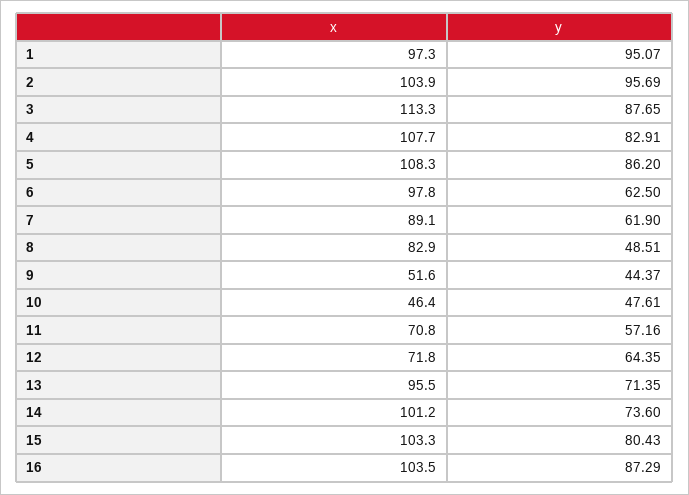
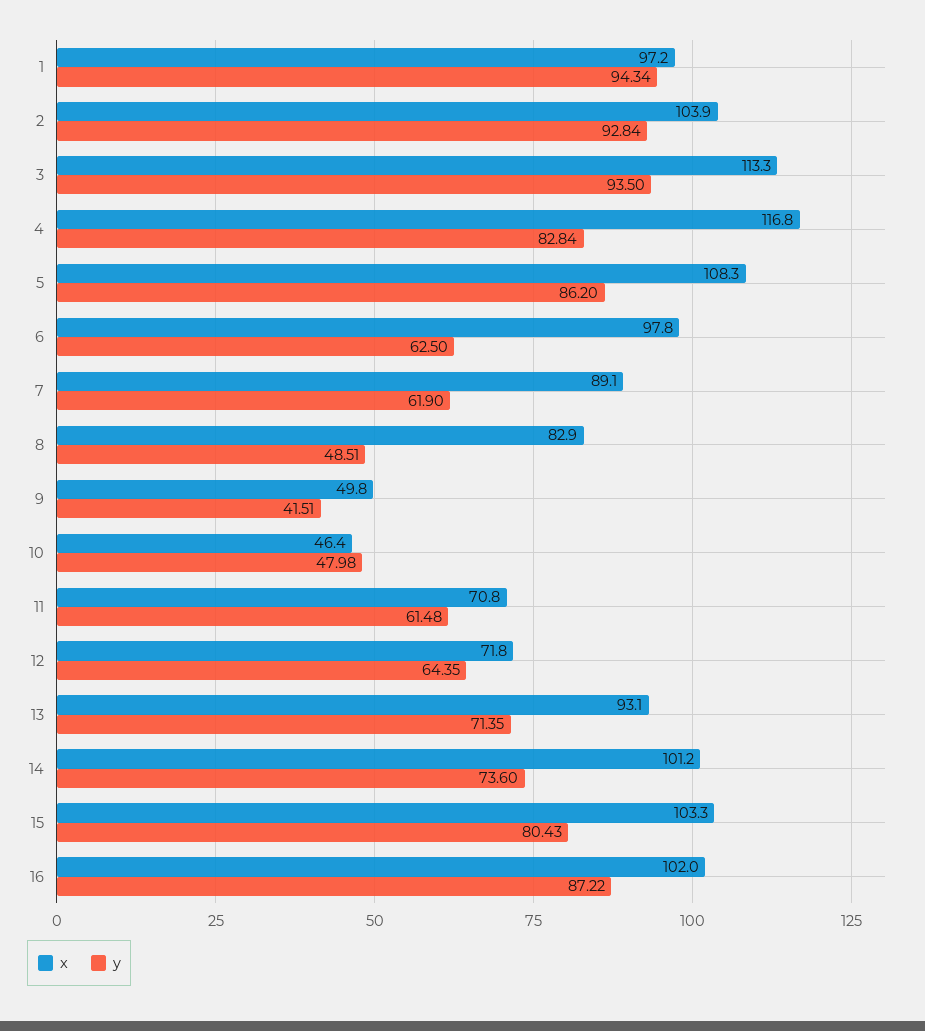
  {
    "x": {
-     "1": 97.3,
+     "1": 97.2,
      "2": 103.9,
      "3": 113.3,
-     "4": 107.7,
+     "4": 116.8,
      "5": 108.3,
      "6": 97.8,
      "7": 89.1,
      "8": 82.9,
-     "9": 51.6,
+     "9": 49.8,
      "10": 46.4,
      "11": 70.8,
      "12": 71.8,
-     "13": 95.5,
+     "13": 93.1,
      "14": 101.2,
      "15": 103.3,
-     "16": 103.5
+     "16": 102
    },
    "y": {
-     "1": 95.07,
+     "1": 94.34,
-     "2": 95.69,
+     "2": 92.84,
-     "3": 87.65,
+     "3": 93.5,
-     "4": 82.91,
+     "4": 82.84,
      "5": 86.2,
      "6": 62.5,
      "7": 61.9,
      "8": 48.51,
-     "9": 44.37,
+     "9": 41.51,
-     "10": 47.61,
+     "10": 47.98,
-     "11": 57.16,
+     "11": 61.48,
      "12": 64.35,
      "13": 71.35,
      "14": 73.6,
      "15": 80.43,
-     "16": 87.29
+     "16": 87.22
    }
  }

